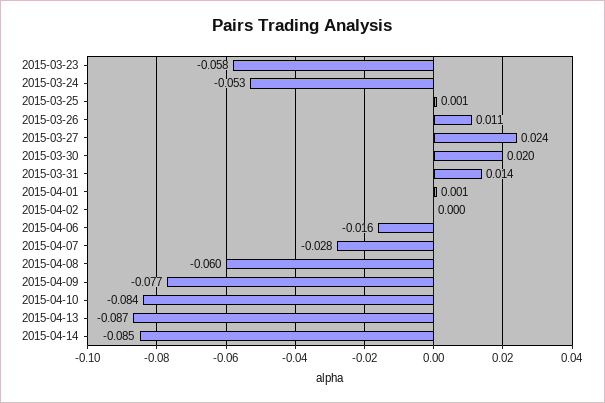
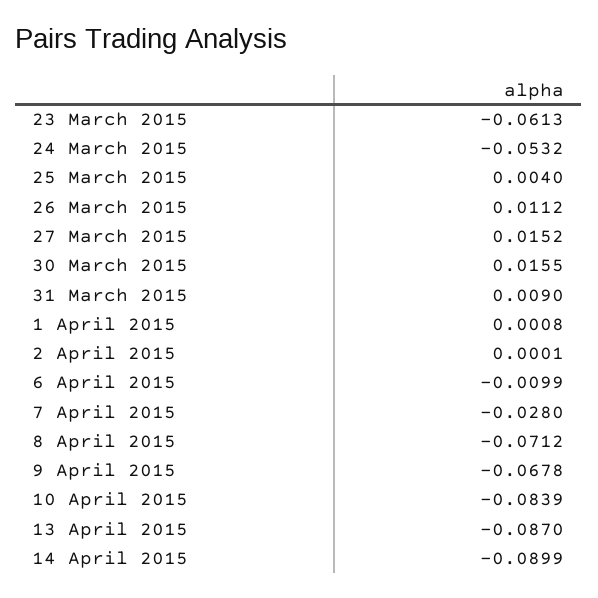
  {
-   "2015-03-23": -0.058,
+   "2015-03-23": -0.0613,
    "2015-03-24": -0.0532,
-   "2015-03-25": 0.001,
+   "2015-03-25": 0.004,
    "2015-03-26": 0.0112,
-   "2015-03-27": 0.024,
+   "2015-03-27": 0.0152,
-   "2015-03-30": 0.02,
+   "2015-03-30": 0.0155,
-   "2015-03-31": 0.014,
+   "2015-03-31": 0.009,
    "2015-04-01": 0.0008,
    "2015-04-02": 0.0001,
-   "2015-04-06": -0.016,
+   "2015-04-06": -0.0099,
    "2015-04-07": -0.028,
-   "2015-04-08": -0.06,
+   "2015-04-08": -0.0712,
-   "2015-04-09": -0.077,
+   "2015-04-09": -0.0678,
    "2015-04-10": -0.0839,
    "2015-04-13": -0.087,
-   "2015-04-14": -0.085
+   "2015-04-14": -0.0899
  }

